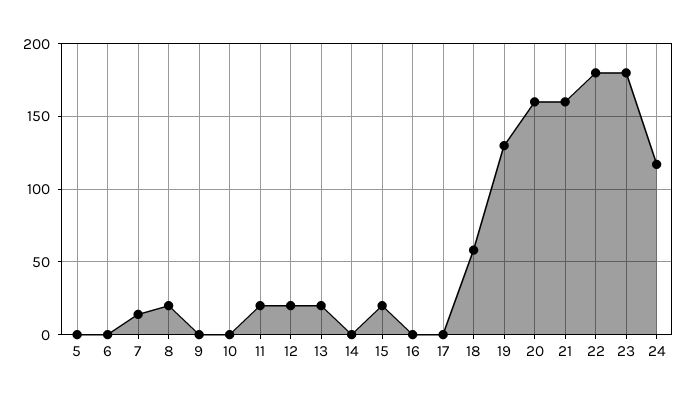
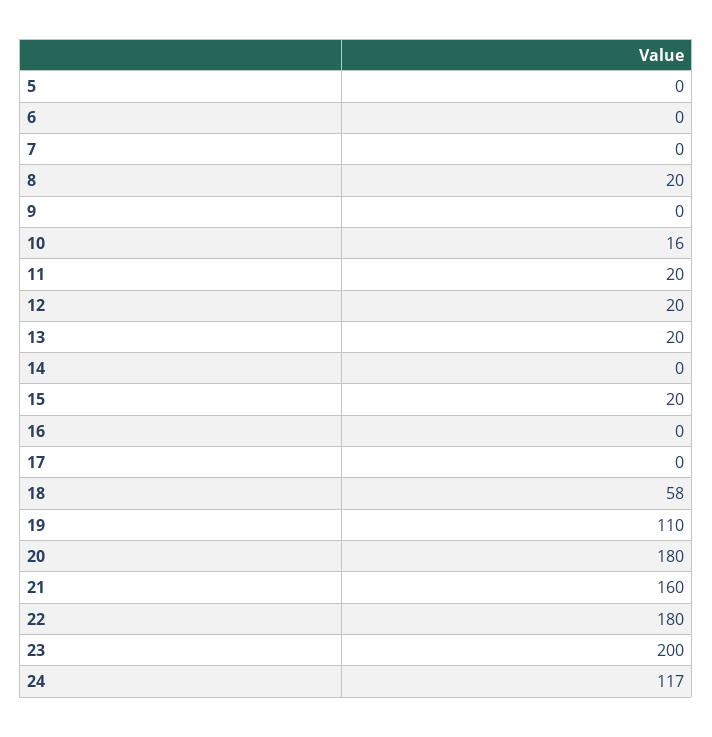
  {
    "5": 0,
    "6": 0,
-   "7": 15,
+   "7": 0,
    "8": 20,
    "9": 0,
-   "10": 0,
+   "10": 16,
    "11": 20,
    "12": 20,
    "13": 20,
    "14": 0,
    "15": 20,
    "16": 0,
    "17": 0,
    "18": 58,
-   "19": 130,
+   "19": 110,
-   "20": 160,
+   "20": 180,
    "21": 160,
    "22": 180,
-   "23": 180,
+   "23": 200,
    "24": 117
  }

